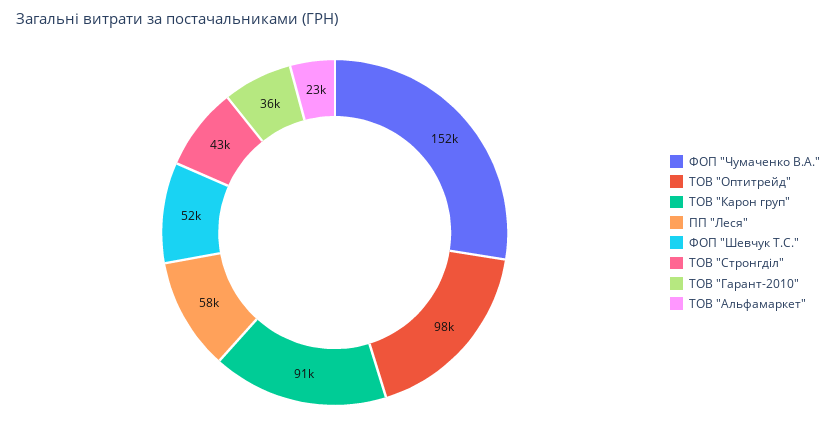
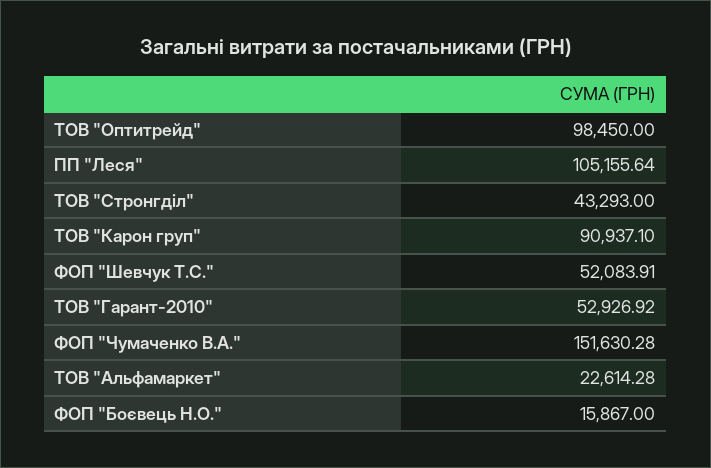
  {
    "ФОП \"Чумаченко В.А.\"": 151630.28,
    "ТОВ \"Оптитрейд\"": 98450,
    "ТОВ \"Карон груп\"": 90937.1,
-   "ПП \"Леся\"": 58000,
+   "ПП \"Леся\"": 105155.64,
    "ФОП \"Шевчук Т.С.\"": 52083.91,
    "ТОВ \"Стронгділ\"": 43293,
-   "ТОВ \"Гарант-2010\"": 36000,
+   "ТОВ \"Гарант-2010\"": 52926.92,
-   "ТОВ \"Альфамаркет\"": 22614.28
+   "ТОВ \"Альфамаркет\"": 22614.28,
+   "ФОП \"Боєвець Н.О.\"": 15867
  }

